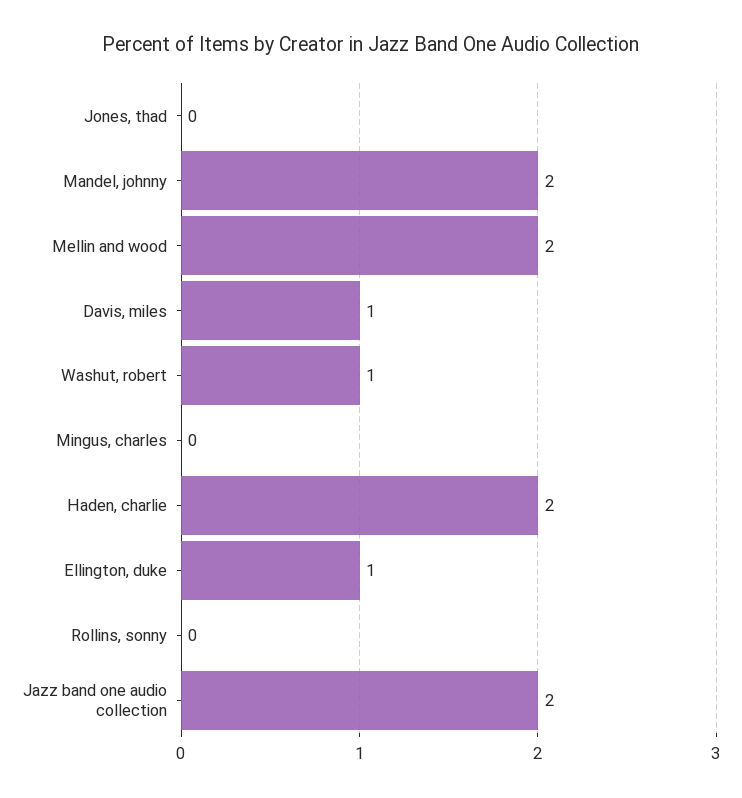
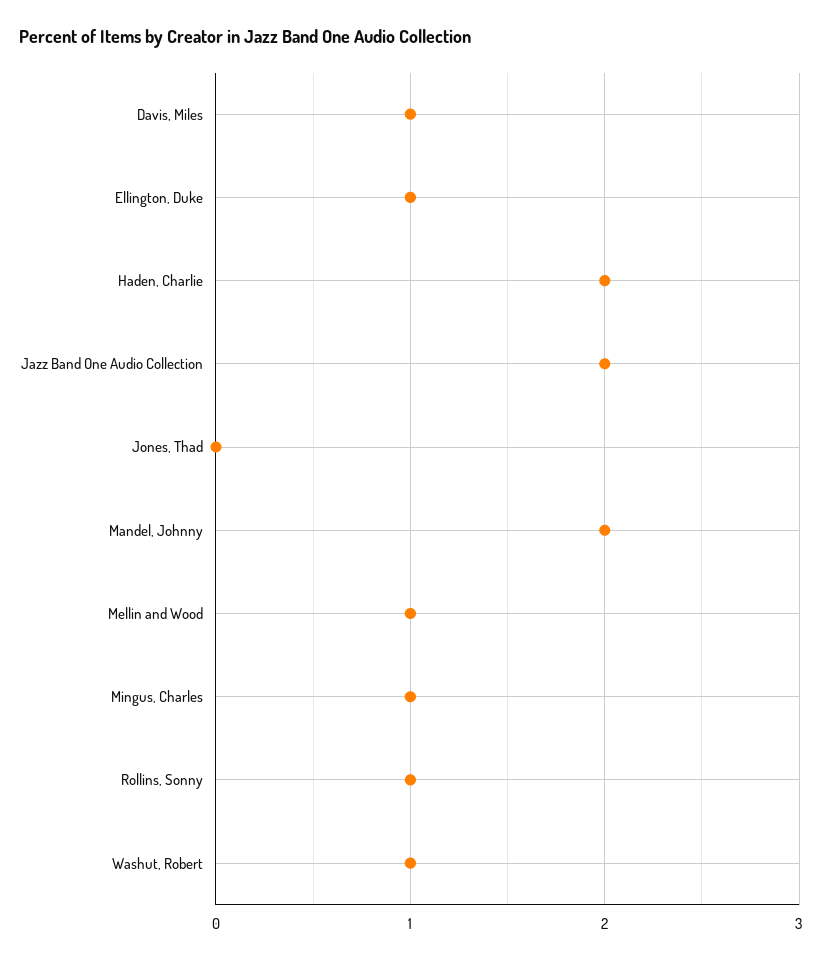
  {
    "Jones, thad": 0,
    "Mandel, johnny": 2,
-   "Mellin and wood": 2,
+   "Mellin and wood": 1,
    "Davis, miles": 1,
    "Washut, robert": 1,
-   "Mingus, charles": 0,
+   "Mingus, charles": 1,
    "Haden, charlie": 2,
    "Ellington, duke": 1,
-   "Rollins, sonny": 0,
+   "Rollins, sonny": 1,
    "Jazz band one audio collection": 2
  }

